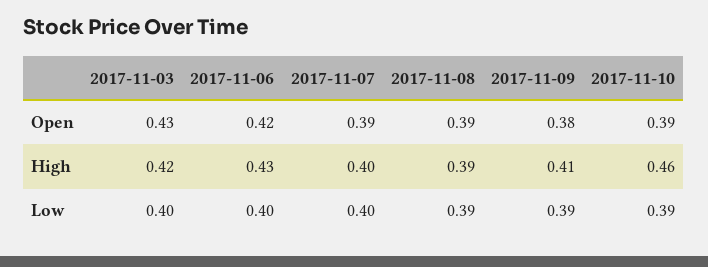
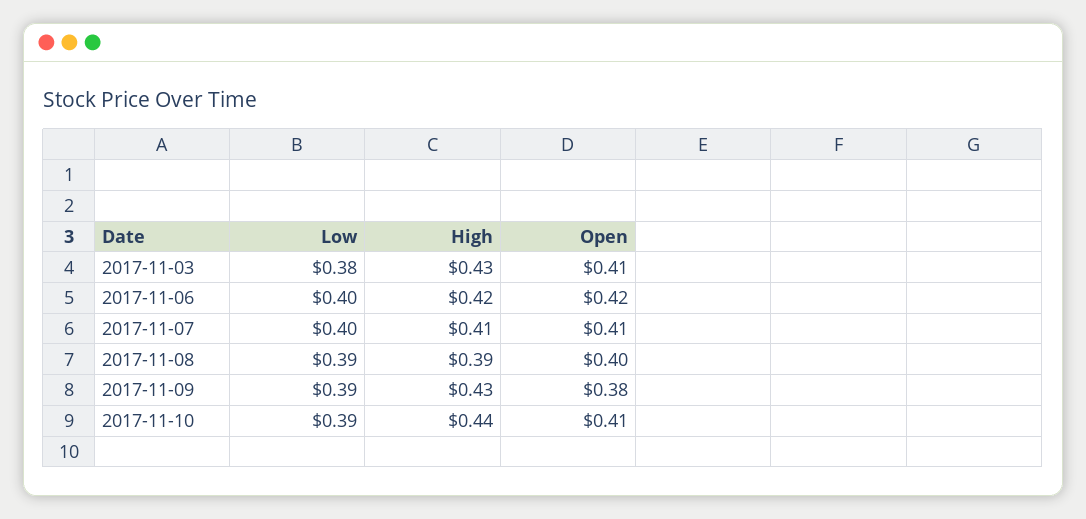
  {
    "2017-11-03": {
-     "Open": 0.43,
+     "Open": 0.41,
-     "High": 0.42,
+     "High": 0.43,
-     "Low": 0.4
+     "Low": 0.38
    },
    "2017-11-06": {
      "Open": 0.42,
-     "High": 0.43,
+     "High": 0.42,
      "Low": 0.4
    },
    "2017-11-07": {
-     "Open": 0.39,
+     "Open": 0.41,
-     "High": 0.4,
+     "High": 0.41,
      "Low": 0.4
    },
    "2017-11-08": {
-     "Open": 0.39,
+     "Open": 0.4,
      "High": 0.39,
      "Low": 0.39
    },
    "2017-11-09": {
      "Open": 0.38,
-     "High": 0.41,
+     "High": 0.43,
      "Low": 0.39
    },
    "2017-11-10": {
-     "Open": 0.39,
+     "Open": 0.41,
-     "High": 0.46,
+     "High": 0.44,
      "Low": 0.39
    }
  }

